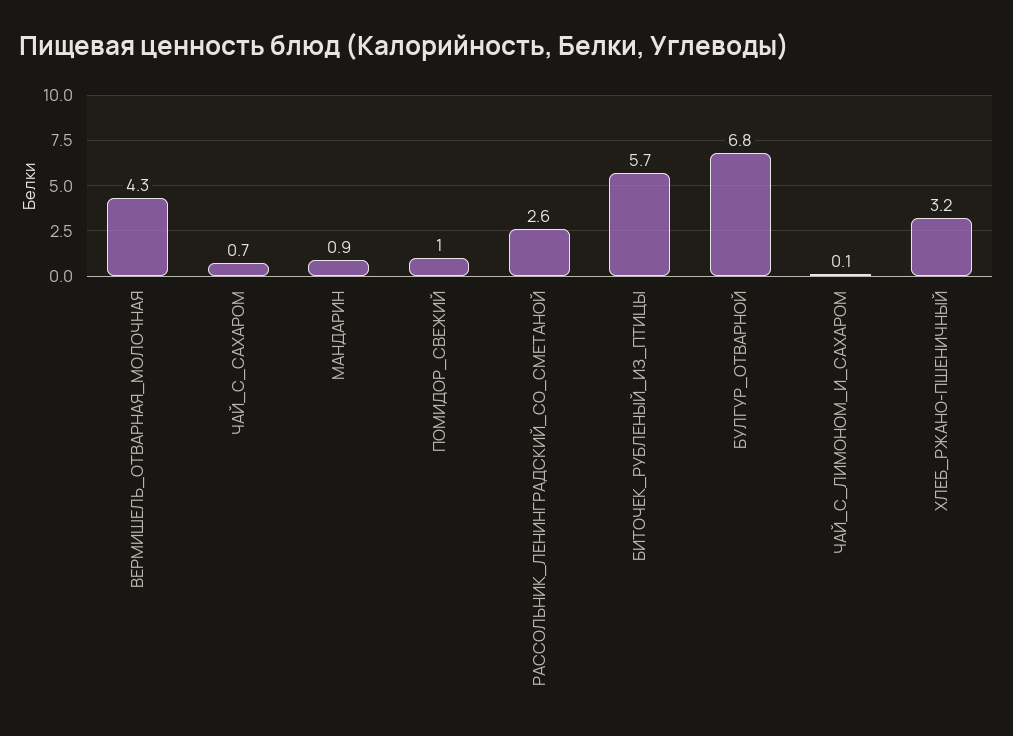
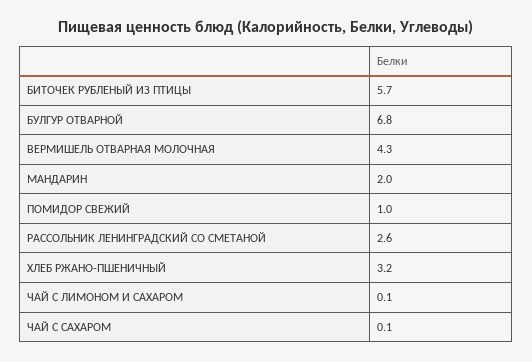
  {
    "ВЕРМИШЕЛЬ_ОТВАРНАЯ_МОЛОЧНАЯ": 4.3,
-   "ЧАЙ_С_САХАРОМ": 0.7,
+   "ЧАЙ_С_САХАРОМ": 0.1,
-   "МАНДАРИН": 0.9,
+   "МАНДАРИН": 2,
    "ПОМИДОР_СВЕЖИЙ": 1,
    "РАССОЛЬНИК_ЛЕНИНГРАДСКИЙ_СО_СМЕТАНОЙ": 2.6,
    "БИТОЧЕК_РУБЛЕНЫЙ_ИЗ_ПТИЦЫ": 5.7,
    "БУЛГУР_ОТВАРНОЙ": 6.8,
    "ЧАЙ_С_ЛИМОНОМ_И_САХАРОМ": 0.1,
    "ХЛЕБ_РЖАНО-ПШЕНИЧНЫЙ": 3.2
  }

